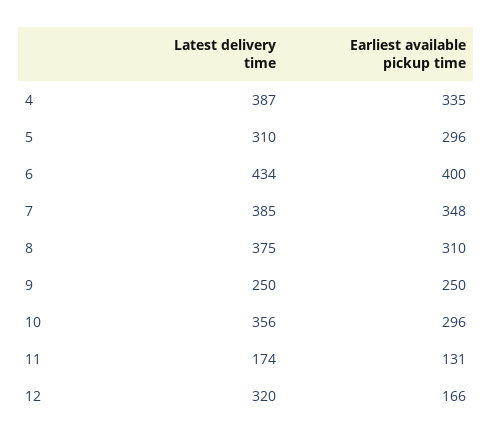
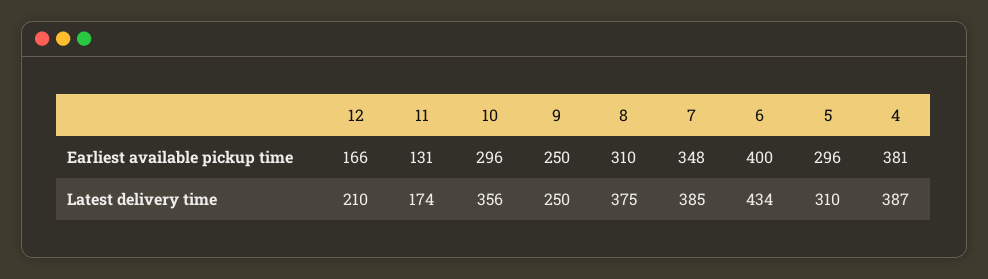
  {
    "Latest delivery time": {
      "4": 387,
      "5": 310,
      "6": 434,
      "7": 385,
      "8": 375,
      "9": 250,
      "10": 356,
      "11": 174,
-     "12": 320
+     "12": 210
    },
    "Earliest available pickup time": {
-     "4": 335,
+     "4": 381,
      "5": 296,
      "6": 400,
      "7": 348,
      "8": 310,
      "9": 250,
      "10": 296,
      "11": 131,
      "12": 166
    }
  }

